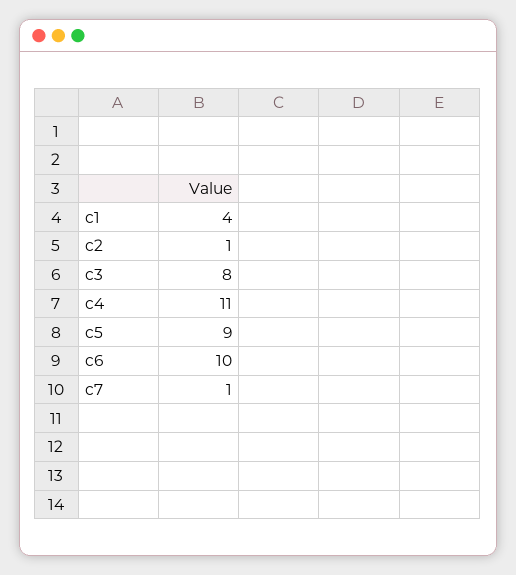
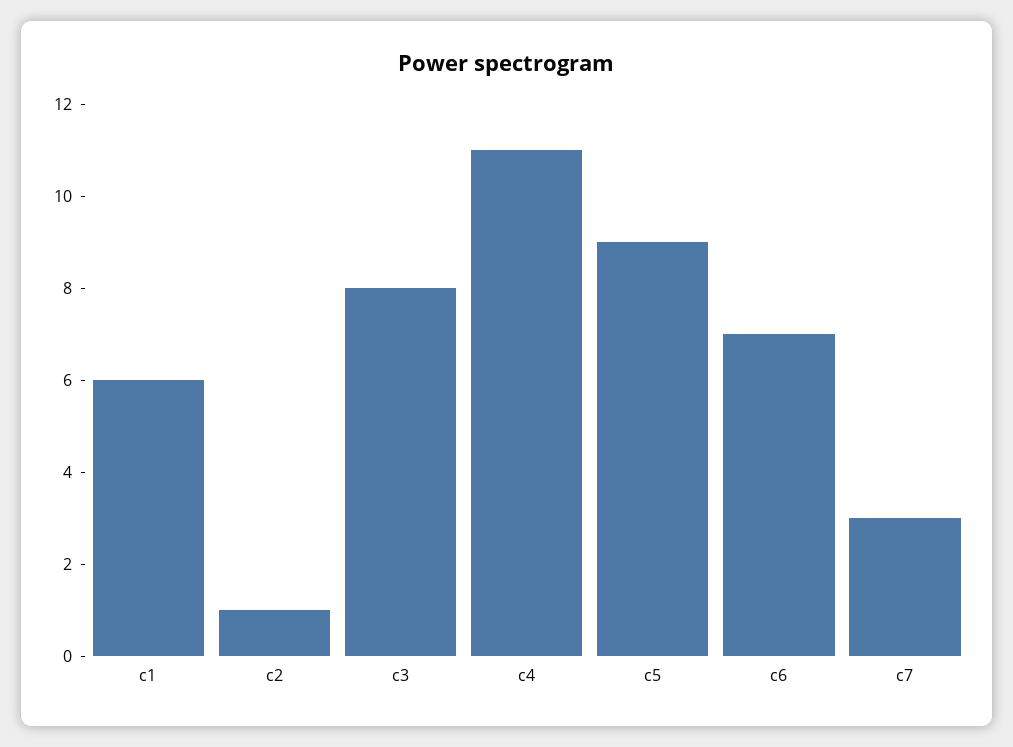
  {
-   "c1": 4,
+   "c1": 6,
    "c2": 1,
    "c3": 8,
    "c4": 11,
    "c5": 9,
-   "c6": 10,
+   "c6": 7,
-   "c7": 1
+   "c7": 3
  }

